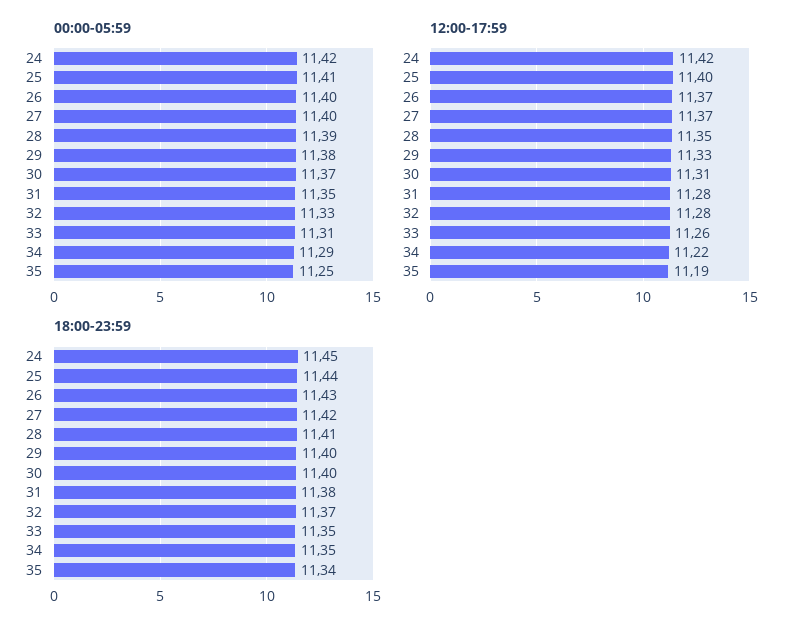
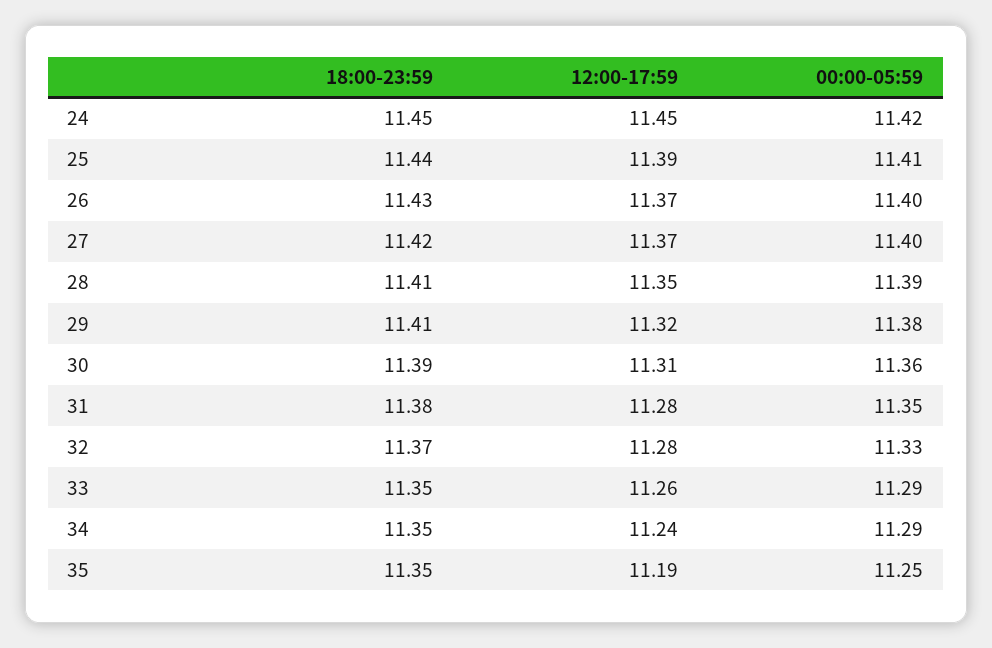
  {
    "00:00-05:59": {
      "24": 11.42,
      "25": 11.41,
      "26": 11.4,
      "27": 11.4,
      "28": 11.39,
      "29": 11.38,
-     "30": 11.37,
+     "30": 11.36,
      "31": 11.35,
      "32": 11.33,
-     "33": 11.31,
+     "33": 11.29,
      "34": 11.29,
      "35": 11.25
    },
    "12:00-17:59": {
-     "24": 11.42,
+     "24": 11.45,
-     "25": 11.4,
+     "25": 11.39,
      "26": 11.37,
      "27": 11.37,
      "28": 11.35,
-     "29": 11.33,
+     "29": 11.32,
      "30": 11.31,
      "31": 11.28,
      "32": 11.28,
      "33": 11.26,
-     "34": 11.22,
+     "34": 11.24,
      "35": 11.19
    },
    "18:00-23:59": {
      "24": 11.45,
      "25": 11.44,
      "26": 11.43,
      "27": 11.42,
      "28": 11.41,
-     "29": 11.4,
+     "29": 11.41,
-     "30": 11.4,
+     "30": 11.39,
      "31": 11.38,
      "32": 11.37,
      "33": 11.35,
      "34": 11.35,
-     "35": 11.34
+     "35": 11.35
    }
  }

